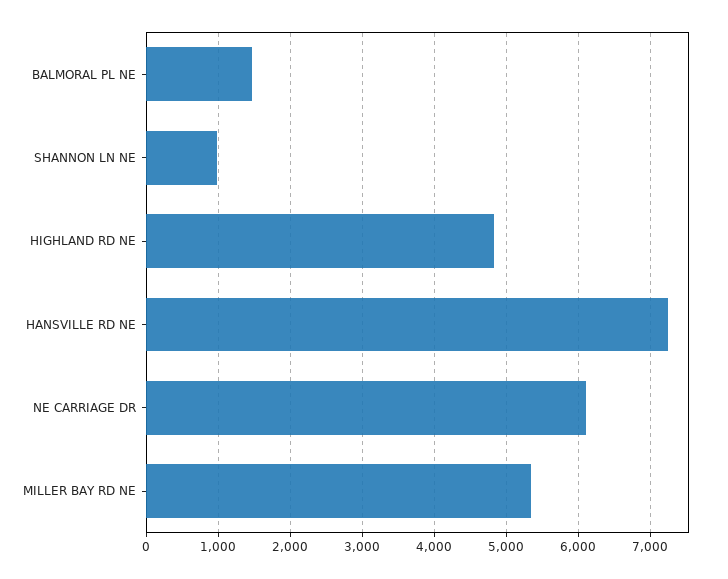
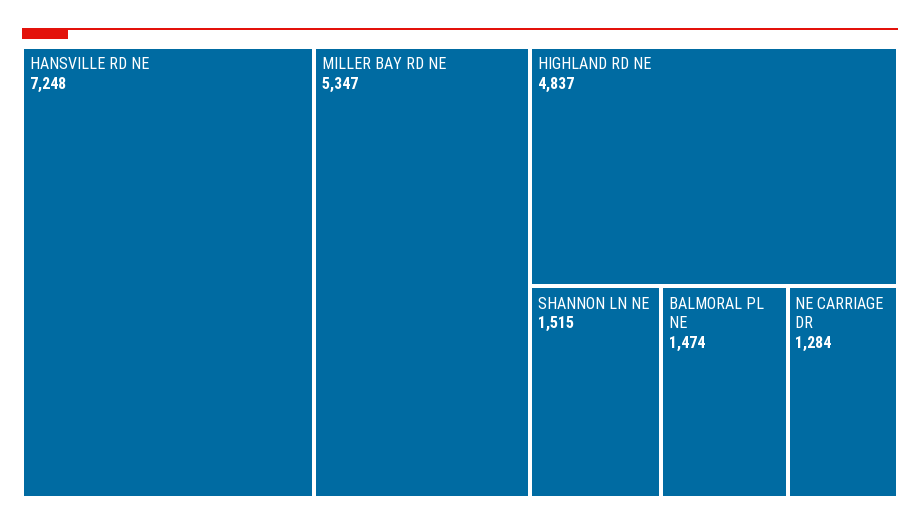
  {
    "BALMORAL PL NE": 1474,
-   "SHANNON LN NE": 1000,
+   "SHANNON LN NE": 1515,
    "HIGHLAND RD NE": 4837,
    "HANSVILLE RD NE": 7248,
-   "NE CARRIAGE DR": 6100,
+   "NE CARRIAGE DR": 1284,
    "MILLER BAY RD NE": 5347
  }

